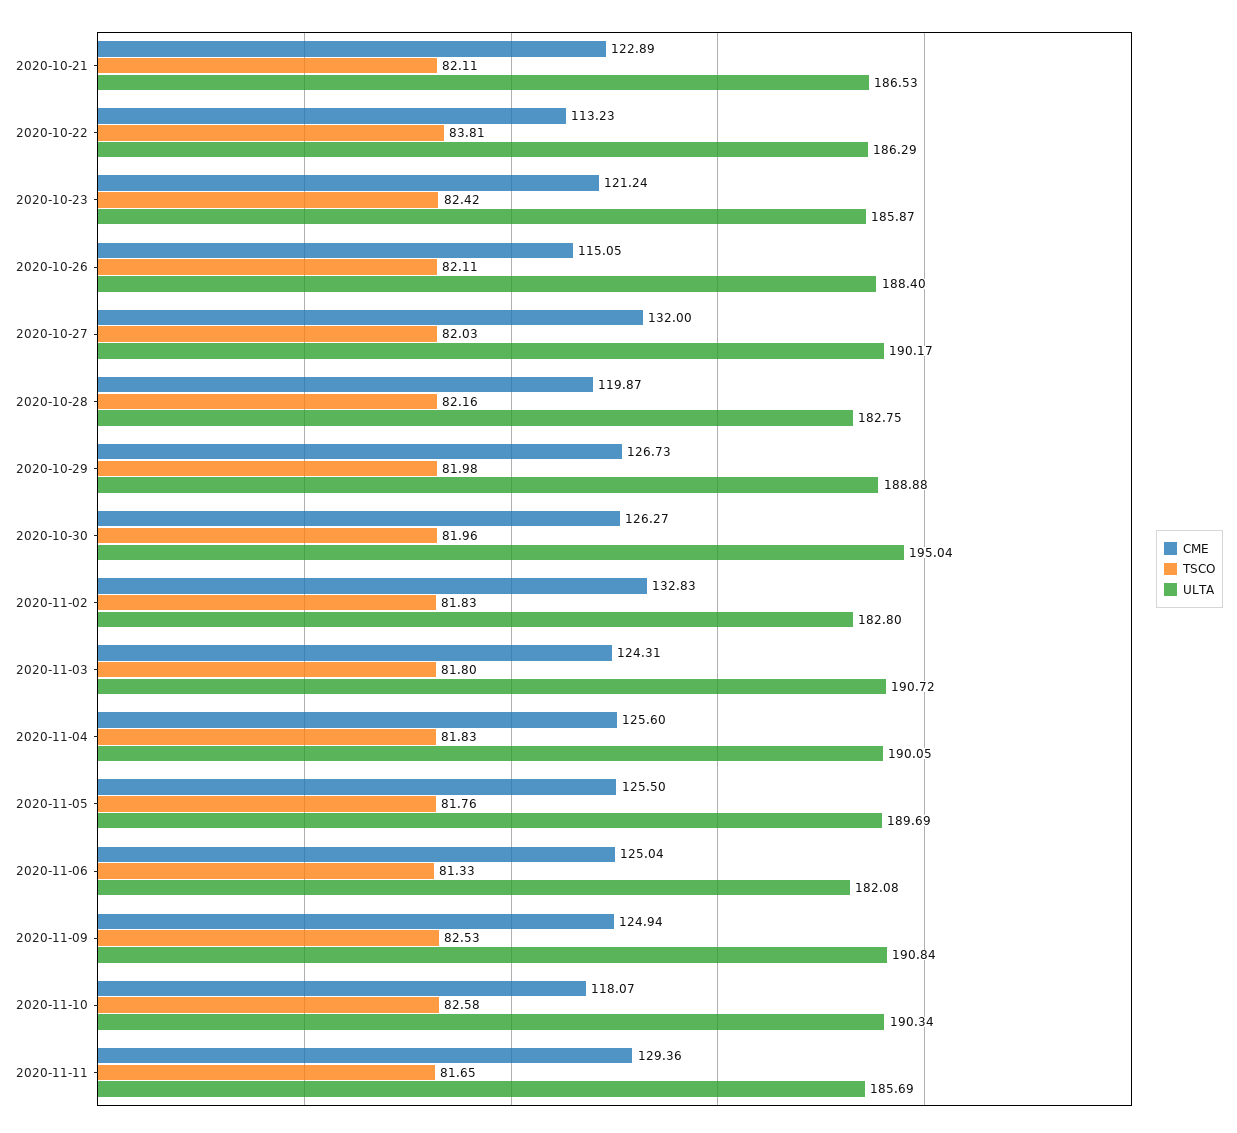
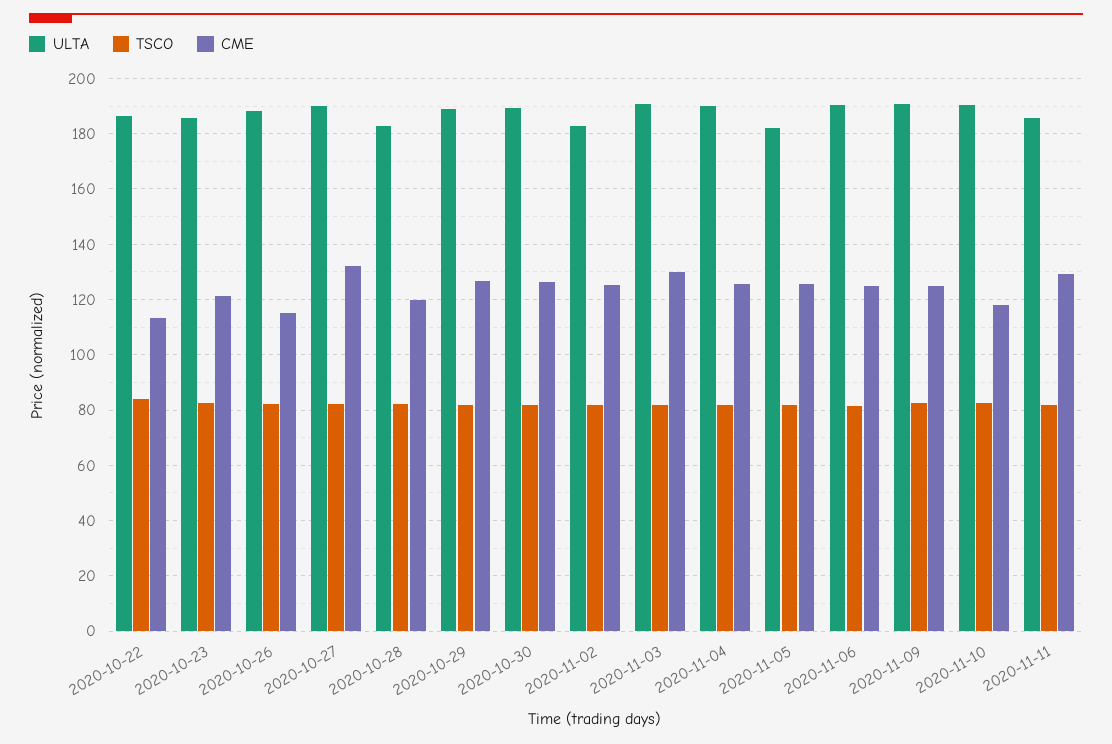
  {
    "CME": {
-     "2020-10-21": 122.89,
      "2020-10-22": 113.23,
      "2020-10-23": 121.24,
      "2020-10-26": 115.05,
      "2020-10-27": 132,
      "2020-10-28": 119.87,
      "2020-10-29": 126.73,
      "2020-10-30": 126.27,
-     "2020-11-02": 132.83,
+     "2020-11-02": 125,
-     "2020-11-03": 124.31,
+     "2020-11-03": 130,
      "2020-11-04": 125.6,
      "2020-11-05": 125.5,
      "2020-11-06": 125.04,
      "2020-11-09": 124.94,
      "2020-11-10": 118.07,
      "2020-11-11": 129.36
    },
    "TSCO": {
-     "2020-10-21": 82.11,
      "2020-10-22": 83.81,
      "2020-10-23": 82.42,
      "2020-10-26": 82.11,
      "2020-10-27": 82.03,
      "2020-10-28": 82.16,
      "2020-10-29": 81.98,
      "2020-10-30": 81.96,
      "2020-11-02": 81.83,
      "2020-11-03": 81.8,
      "2020-11-04": 81.83,
      "2020-11-05": 81.76,
      "2020-11-06": 81.33,
      "2020-11-09": 82.53,
      "2020-11-10": 82.58,
      "2020-11-11": 81.65
    },
    "ULTA": {
-     "2020-10-21": 186.53,
      "2020-10-22": 186.29,
      "2020-10-23": 185.87,
      "2020-10-26": 188.4,
      "2020-10-27": 190.17,
      "2020-10-28": 182.75,
      "2020-10-29": 188.88,
-     "2020-10-30": 195.04,
+     "2020-10-30": 190,
      "2020-11-02": 182.8,
      "2020-11-03": 190.72,
      "2020-11-04": 190.05,
-     "2020-11-05": 189.69,
+     "2020-11-05": 182.5,
-     "2020-11-06": 182.08,
+     "2020-11-06": 190,
      "2020-11-09": 190.84,
      "2020-11-10": 190.34,
      "2020-11-11": 185.69
    }
  }

